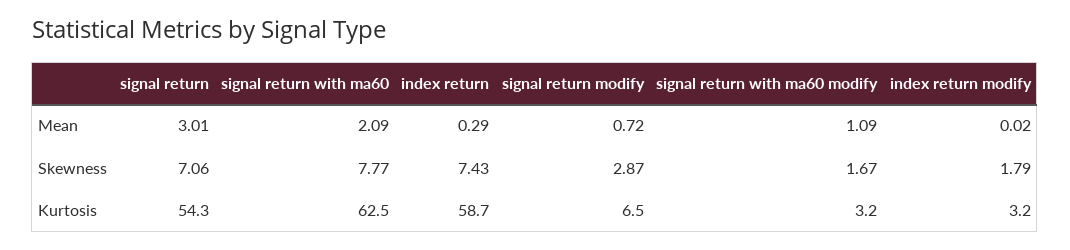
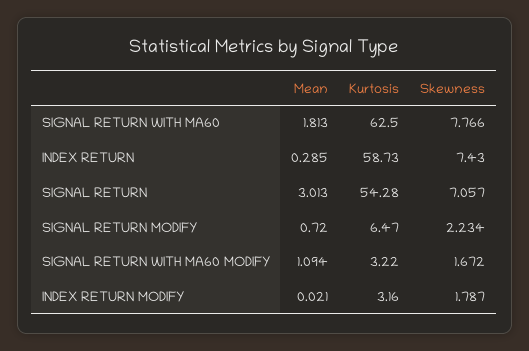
  {
    "signal return": {
      "Mean": 3.013,
      "Skewness": 7.057,
      "Kurtosis": 54.28
    },
    "signal return with ma60": {
-     "Mean": 2.09,
+     "Mean": 1.813,
      "Skewness": 7.766,
      "Kurtosis": 62.5
    },
    "index return": {
      "Mean": 0.285,
      "Skewness": 7.43,
      "Kurtosis": 58.73
    },
    "signal return modify": {
      "Mean": 0.72,
-     "Skewness": 2.87,
+     "Skewness": 2.234,
      "Kurtosis": 6.47
    },
    "signal return with ma60 modify": {
      "Mean": 1.094,
      "Skewness": 1.672,
      "Kurtosis": 3.22
    },
    "index return modify": {
      "Mean": 0.021,
      "Skewness": 1.787,
      "Kurtosis": 3.16
    }
  }

